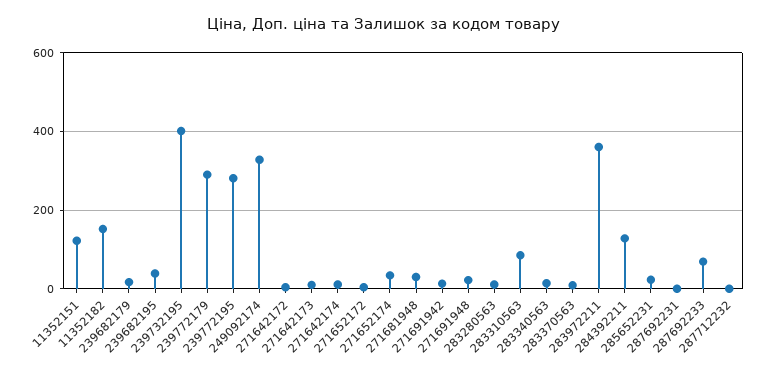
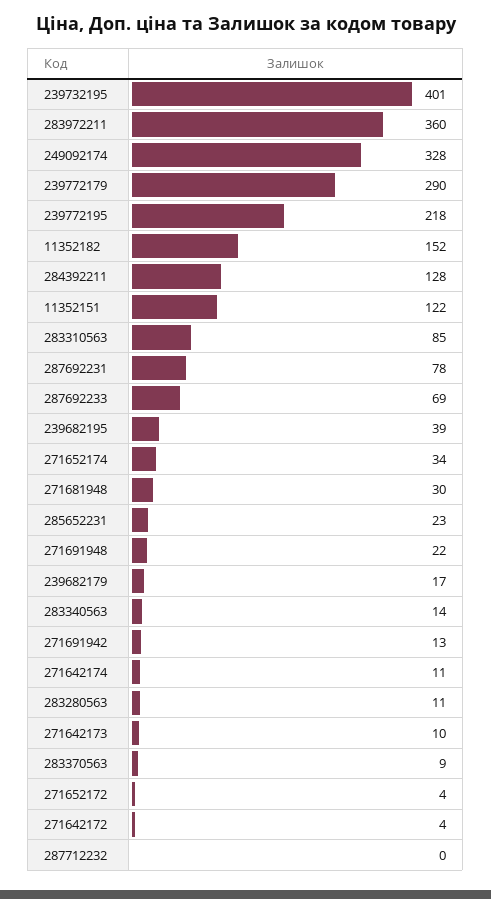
  {
    "11352151": 122,
    "11352182": 152,
    "239682179": 17,
    "239682195": 39,
    "239732195": 401,
    "239772179": 290,
-   "239772195": 280,
+   "239772195": 218,
    "249092174": 328,
    "271642172": 4,
    "271642173": 10,
    "271642174": 11,
    "271652172": 4,
    "271652174": 34,
    "271681948": 30,
    "271691942": 13,
    "271691948": 22,
    "283280563": 11,
    "283310563": 85,
    "283340563": 14,
    "283370563": 9,
    "283972211": 360,
    "284392211": 128,
    "285652231": 23,
-   "287692231": 0,
+   "287692231": 78,
    "287692233": 69,
    "287712232": 0
  }

